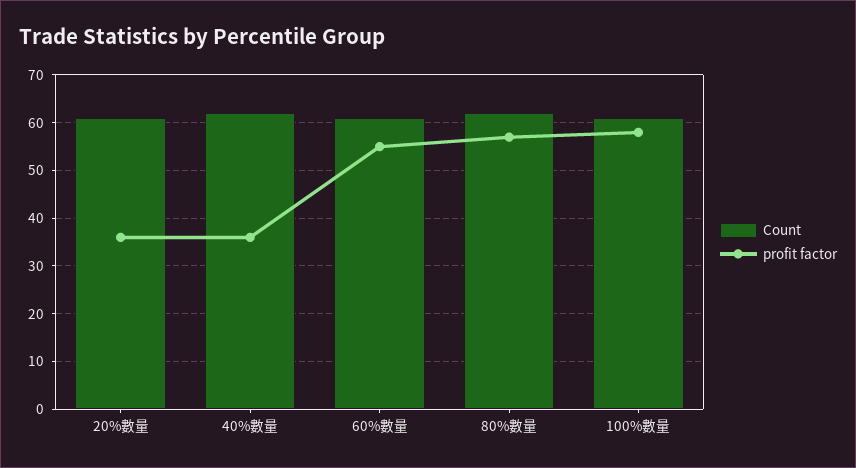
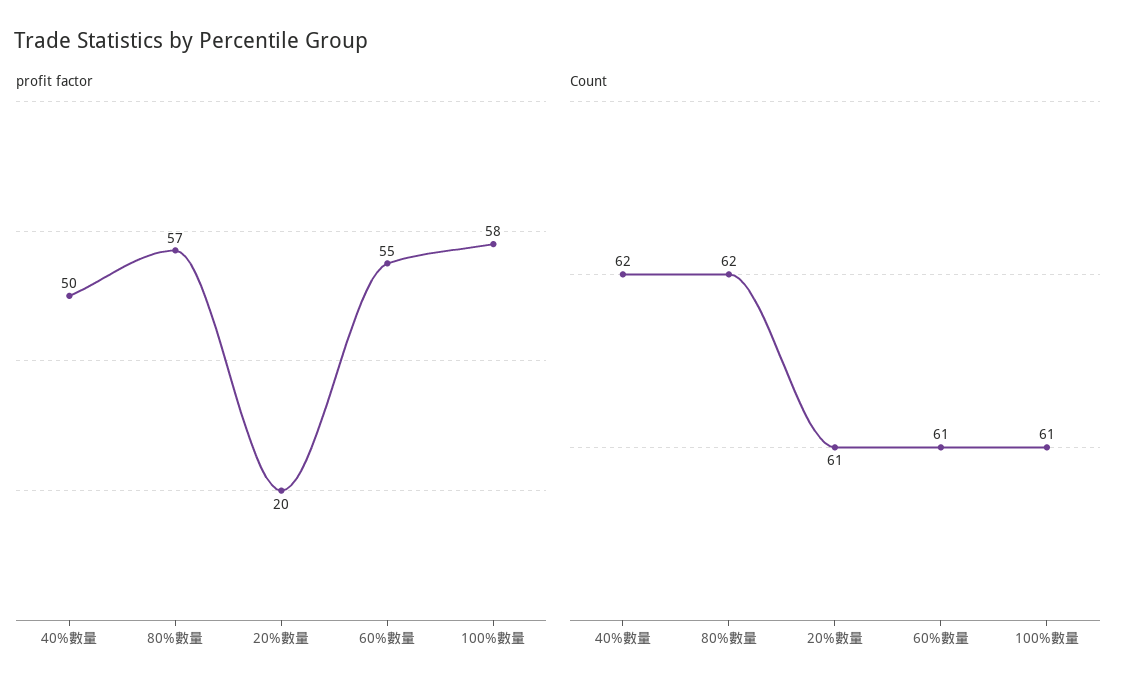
  {
    "Count": {
      "20%數量": 61,
      "40%數量": 62,
      "60%數量": 61,
      "80%數量": 62,
      "100%數量": 61
    },
    "profit factor": {
-     "20%數量": 35,
+     "20%數量": 20,
-     "40%數量": 35,
+     "40%數量": 50,
      "60%數量": 55,
      "80%數量": 57,
      "100%數量": 58
    }
  }

